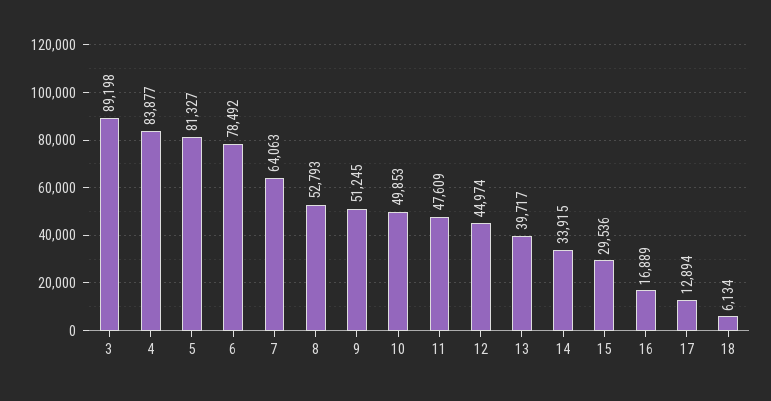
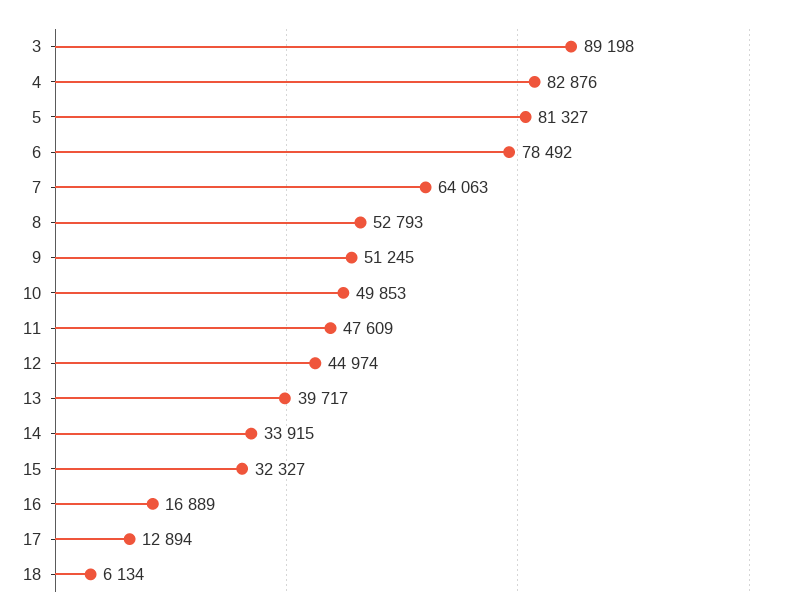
  {
    "3": 89198,
-   "4": 83877,
+   "4": 82876,
    "5": 81327,
    "6": 78492,
    "7": 64063,
    "8": 52793,
    "9": 51245,
    "10": 49853,
    "11": 47609,
    "12": 44974,
    "13": 39717,
    "14": 33915,
-   "15": 29536,
+   "15": 32327,
    "16": 16889,
    "17": 12894,
    "18": 6134
  }

